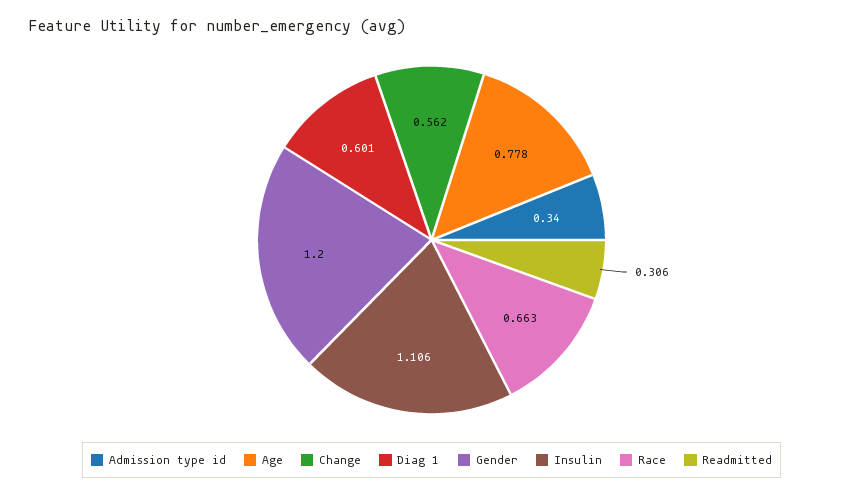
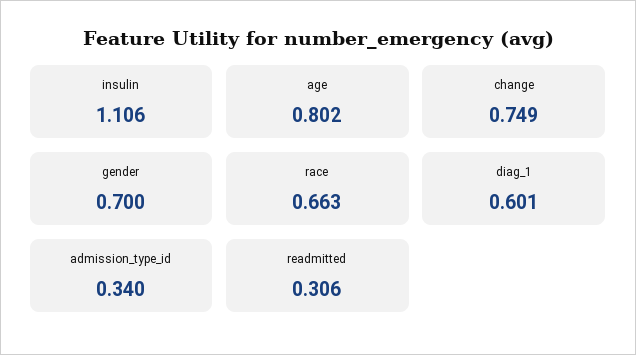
  {
    "Admission type id": 0.34,
-   "Age": 0.778,
+   "Age": 0.802,
-   "Change": 0.562,
+   "Change": 0.749,
    "Diag 1": 0.601,
-   "Gender": 1.2,
+   "Gender": 0.7,
    "Insulin": 1.106,
    "Race": 0.663,
    "Readmitted": 0.306
  }

